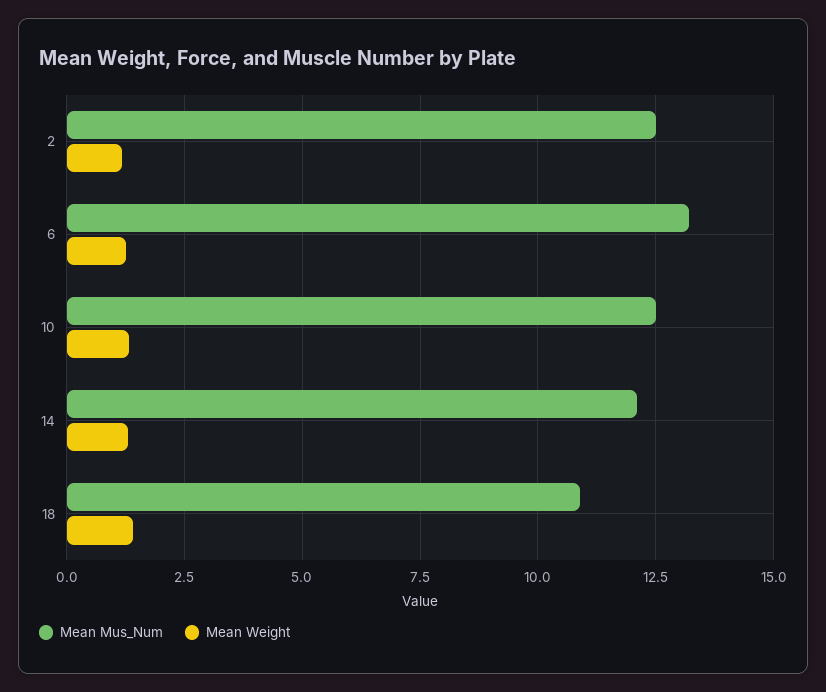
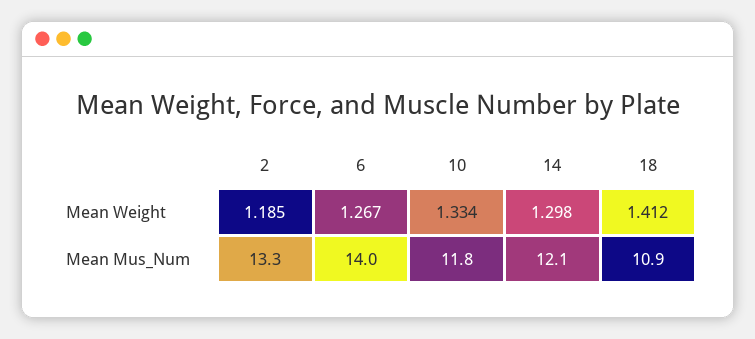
  {
    "Mean Mus_Num": {
-     "2": 12.5,
+     "2": 13.3,
-     "6": 13.25,
+     "6": 14,
-     "10": 12.5,
+     "10": 11.8,
      "14": 12.1,
      "18": 10.9
    },
    "Mean Weight": {
      "2": 1.185,
      "6": 1.267,
      "10": 1.334,
      "14": 1.298,
      "18": 1.412
    }
  }

